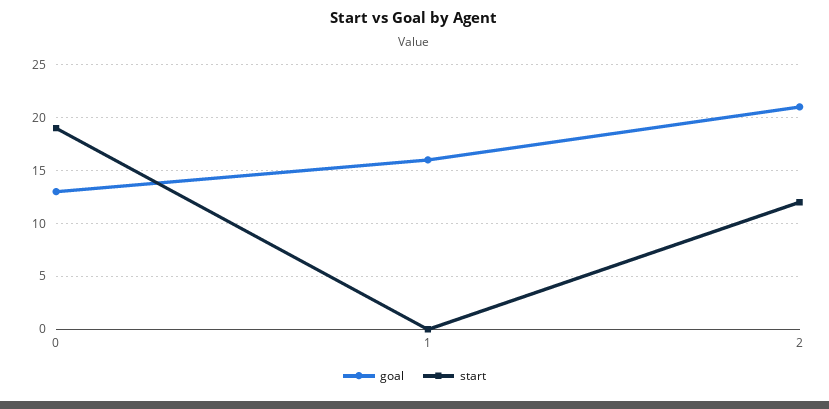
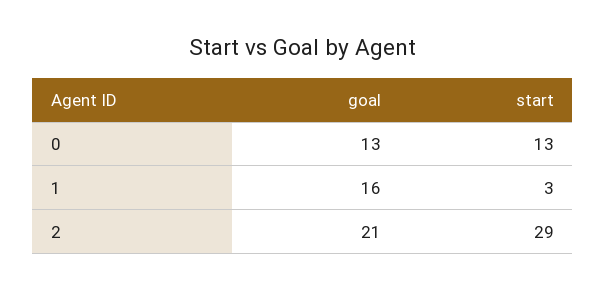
  {
    "goal": {
      "0": 13,
      "1": 16,
      "2": 21
    },
    "start": {
-     "0": 19,
+     "0": 13,
-     "1": 0,
+     "1": 3,
-     "2": 12
+     "2": 29
    }
  }

